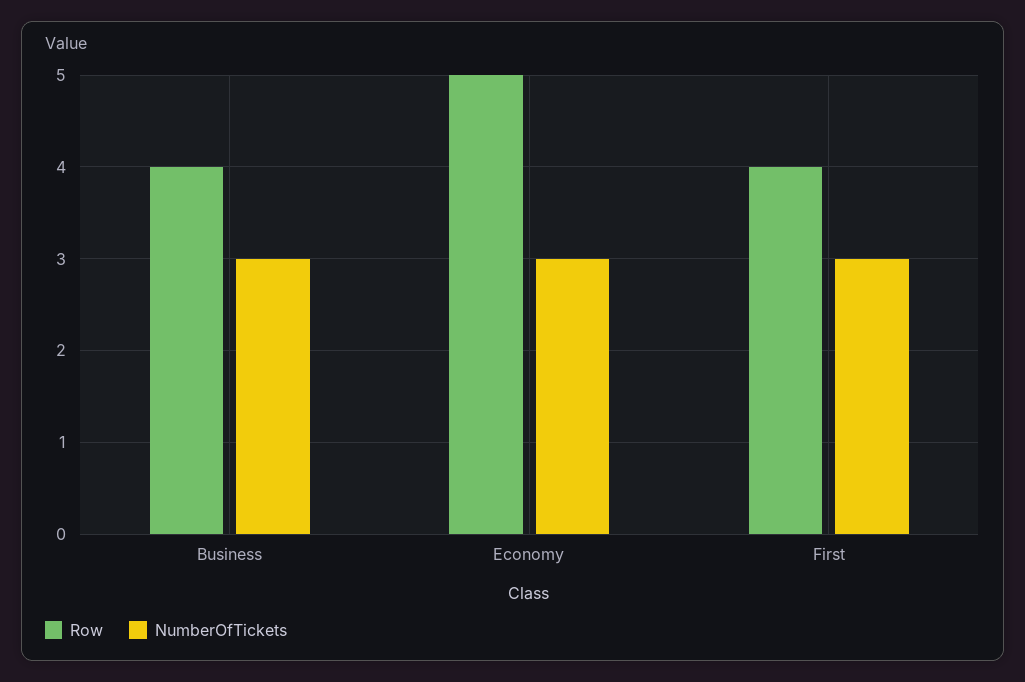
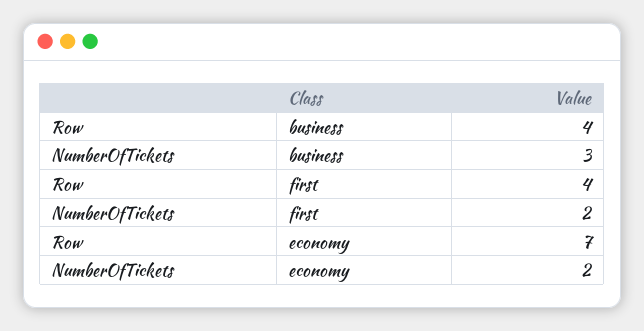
  {
    "Row": {
      "Business": 4,
-     "Economy": 5,
+     "Economy": 7,
      "First": 4
    },
    "NumberOfTickets": {
      "Business": 3,
-     "Economy": 3,
+     "Economy": 2,
-     "First": 3
+     "First": 2
    }
  }

